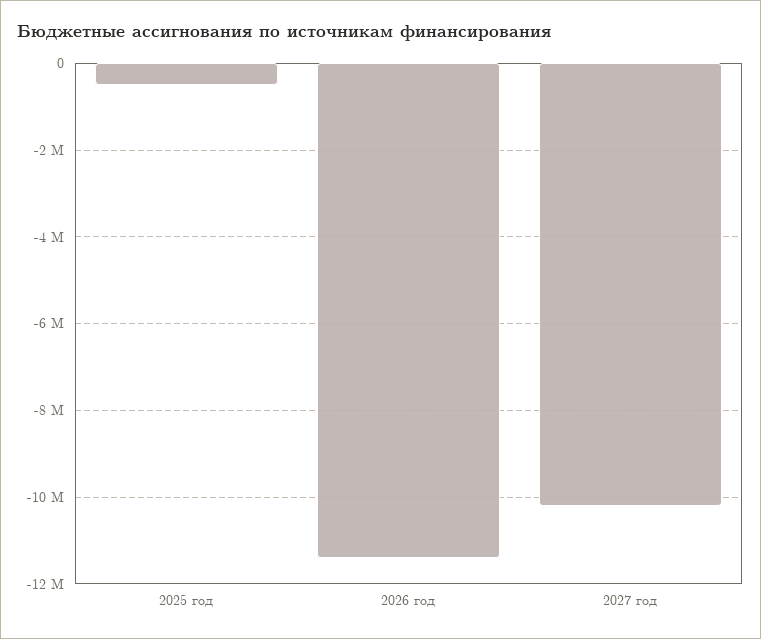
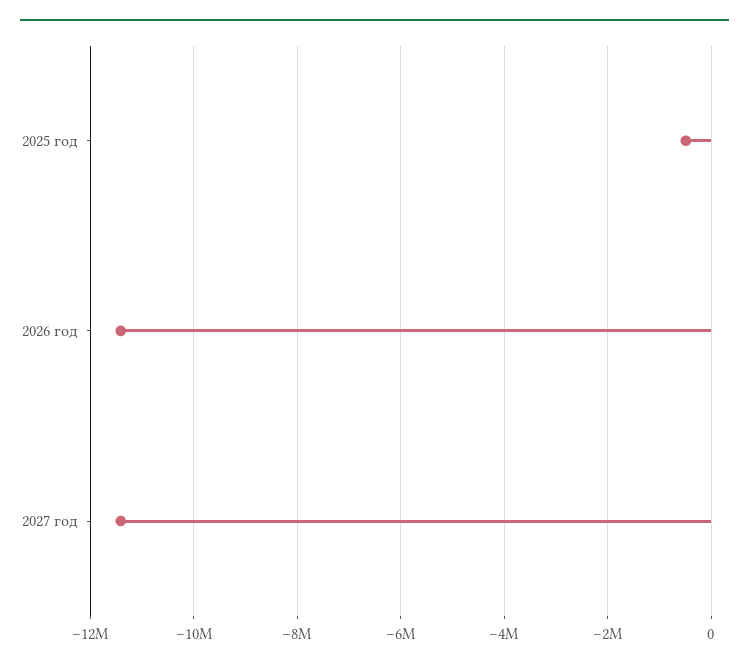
  {
    "2025 год": -400000,
    "2026 год": -11400000,
-   "2027 год": -10200000
+   "2027 год": -11400000
  }

